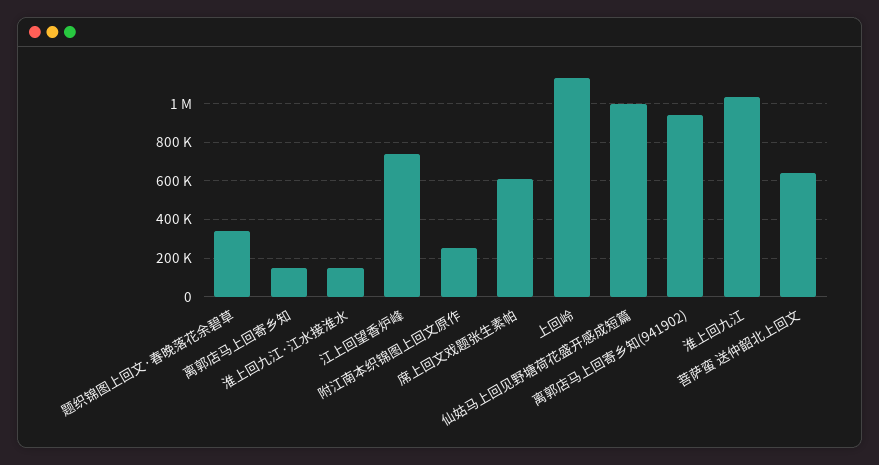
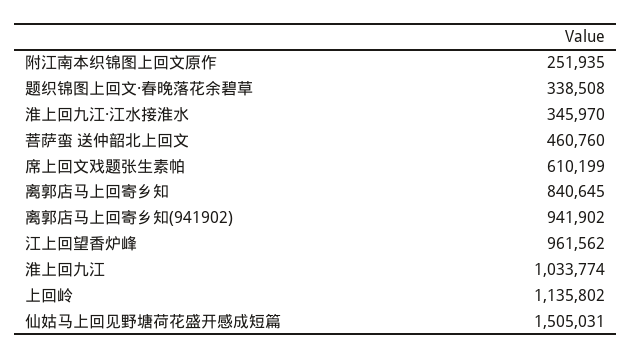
  {
    "题织锦图上回文·春晚落花余碧草": 338508,
-   "离郭店马上回寄乡知": 150000,
+   "离郭店马上回寄乡知": 840645,
-   "淮上回九江·江水接淮水": 150000,
+   "淮上回九江·江水接淮水": 345970,
-   "江上回望香炉峰": 750000,
+   "江上回望香炉峰": 961562,
    "附江南本织锦图上回文原作": 251935,
    "席上回文戏题张生素帕": 610199,
    "上回岭": 1135802,
-   "仙姑马上回见野塘荷花盛开感成短篇": 1000000,
+   "仙姑马上回见野塘荷花盛开感成短篇": 1505031,
    "离郭店马上回寄乡知(941902)": 941902,
    "淮上回九江": 1033774,
-   "菩萨蛮 送仲韶北上回文": 650000
+   "菩萨蛮 送仲韶北上回文": 460760
  }

